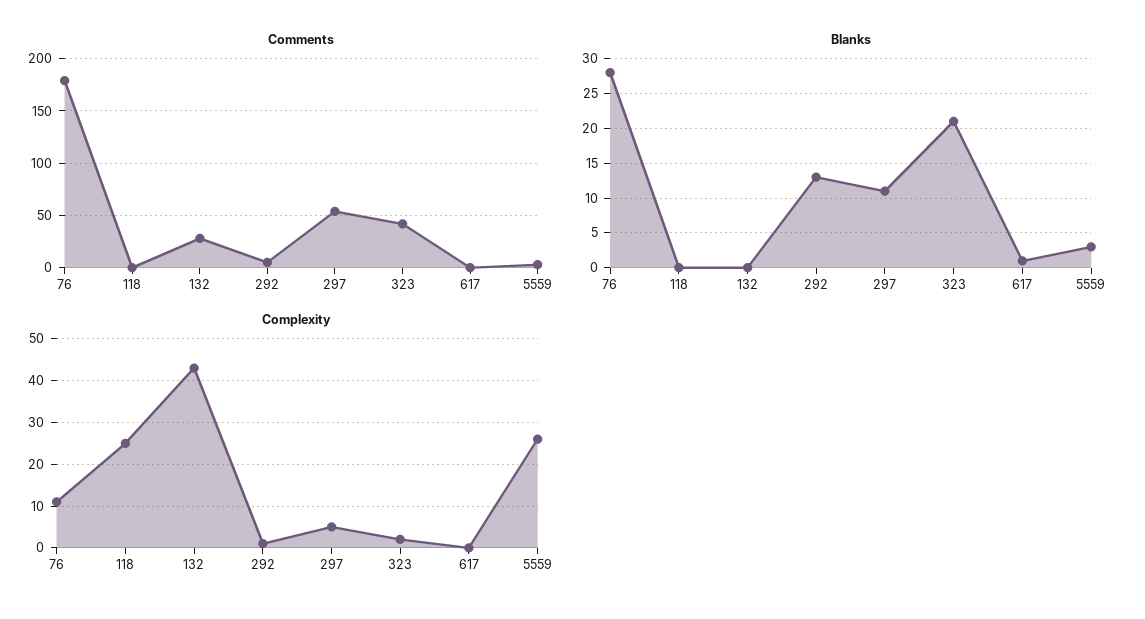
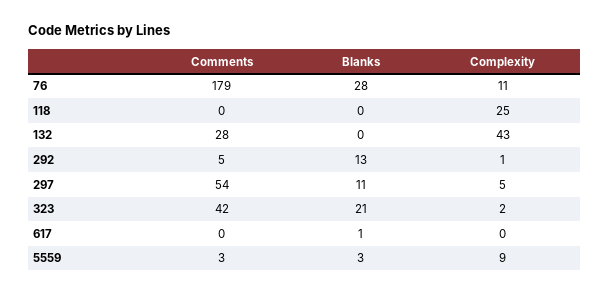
  {
    "Comments": {
      "76": 179,
      "118": 0,
      "132": 28,
      "292": 5,
      "297": 54,
      "323": 42,
      "617": 0,
      "5559": 3
    },
    "Blanks": {
      "76": 28,
      "118": 0,
      "132": 0,
      "292": 13,
      "297": 11,
      "323": 21,
      "617": 1,
      "5559": 3
    },
    "Complexity": {
      "76": 11,
      "118": 25,
      "132": 43,
      "292": 1,
      "297": 5,
      "323": 2,
      "617": 0,
-     "5559": 25
+     "5559": 9
    }
  }

